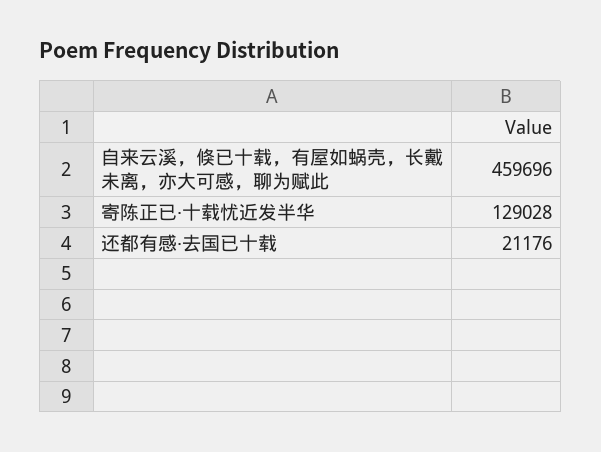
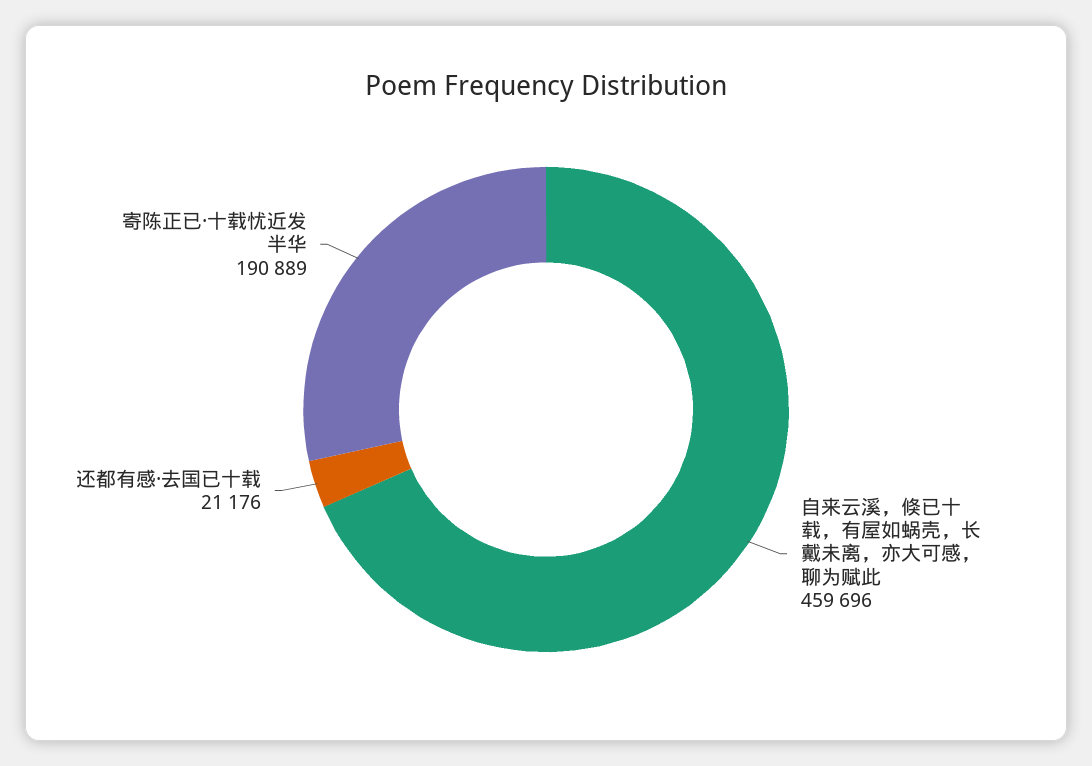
  {
    "自来云溪，倏已十载，有屋如蜗壳，长戴未离，亦大可感，聊为赋此": 459696,
-   "寄陈正已·十载忧近发半华": 129028,
+   "寄陈正已·十载忧近发半华": 190889,
    "还都有感·去国已十载": 21176
  }

